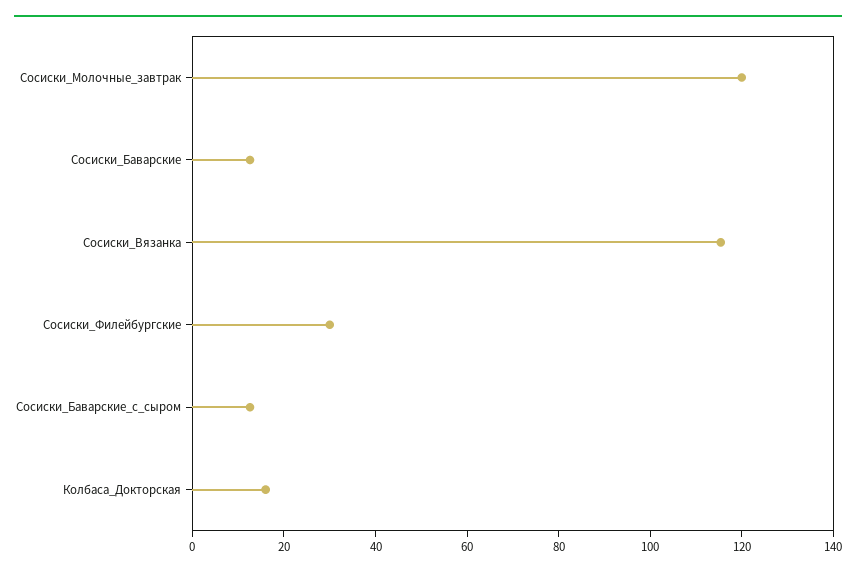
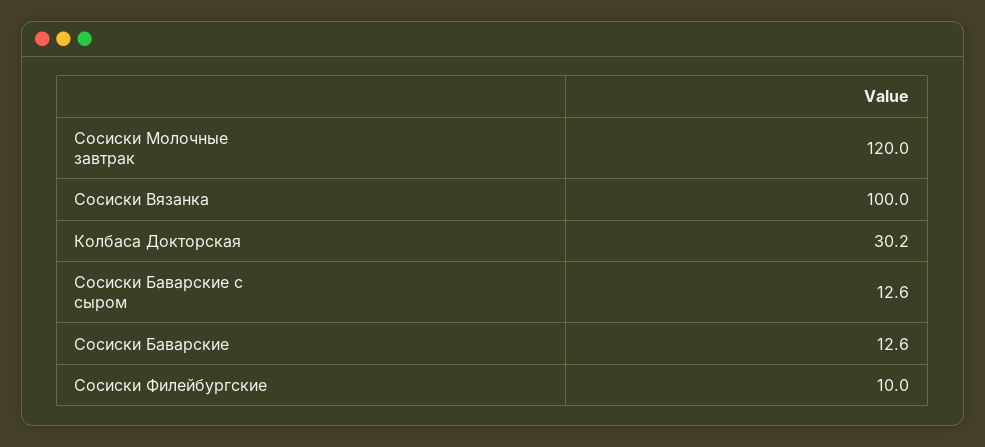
  {
    "Сосиски_Молочные_завтрак": 120,
    "Сосиски_Баварские": 12.6,
-   "Сосиски_Вязанка": 115,
+   "Сосиски_Вязанка": 100,
-   "Сосиски_Филейбургские": 30,
+   "Сосиски_Филейбургские": 10,
    "Сосиски_Баварские_с_сыром": 12.6,
-   "Колбаса_Докторская": 15
+   "Колбаса_Докторская": 30.2
  }

